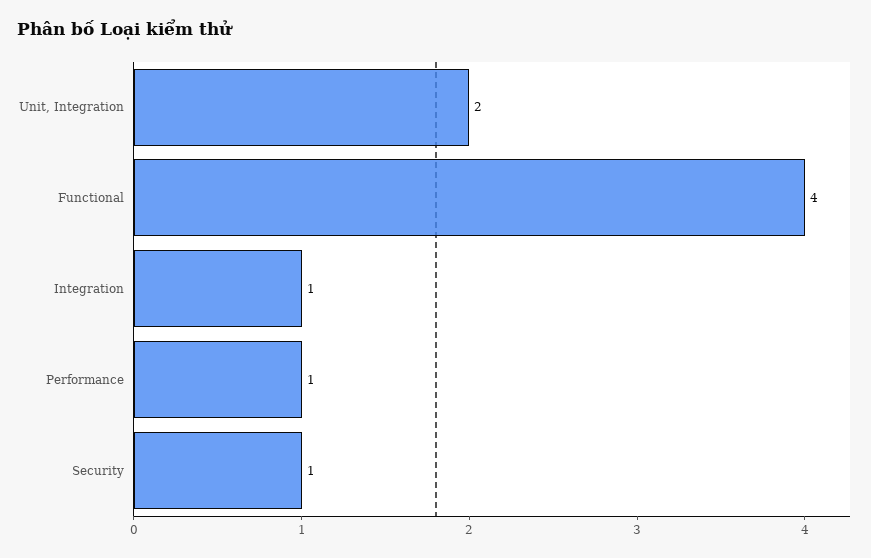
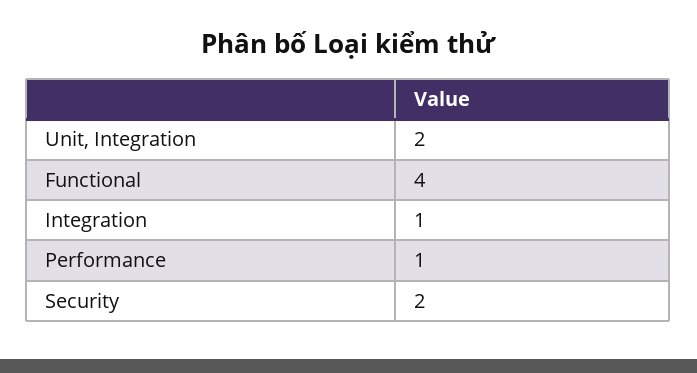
  {
    "Unit, Integration": 2,
    "Functional": 4,
    "Integration": 1,
    "Performance": 1,
-   "Security": 1
+   "Security": 2
  }

